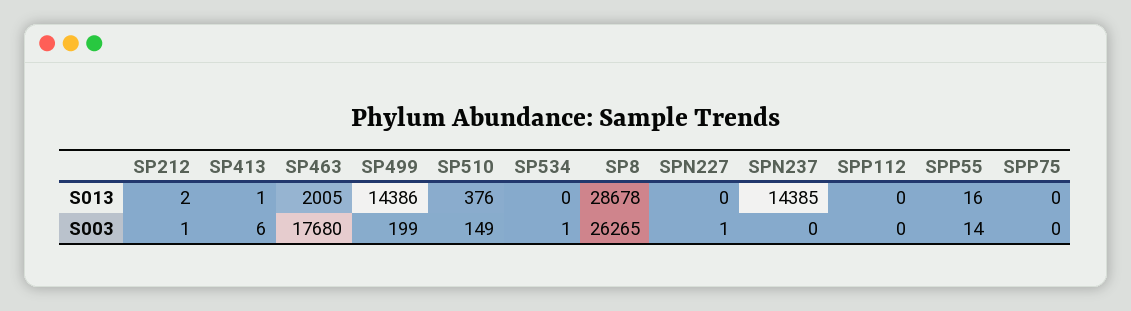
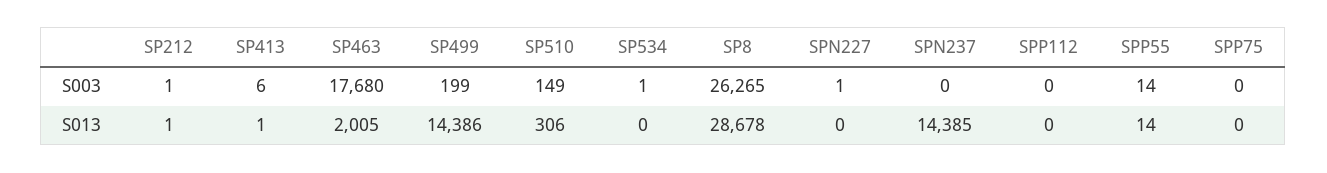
  {
    "SP212": {
-     "S013": 2,
+     "S013": 1,
      "S003": 1
    },
    "SP413": {
      "S013": 1,
      "S003": 6
    },
    "SP463": {
      "S013": 2005,
      "S003": 17680
    },
    "SP499": {
      "S013": 14386,
      "S003": 199
    },
    "SP510": {
-     "S013": 376,
+     "S013": 306,
      "S003": 149
    },
    "SP534": {
      "S013": 0,
      "S003": 1
    },
    "SP8": {
      "S013": 28678,
      "S003": 26265
    },
    "SPN227": {
      "S013": 0,
      "S003": 1
    },
    "SPN237": {
      "S013": 14385,
      "S003": 0
    },
    "SPP112": {
      "S013": 0,
      "S003": 0
    },
    "SPP55": {
-     "S013": 16,
+     "S013": 14,
      "S003": 14
    },
    "SPP75": {
      "S013": 0,
      "S003": 0
    }
  }

